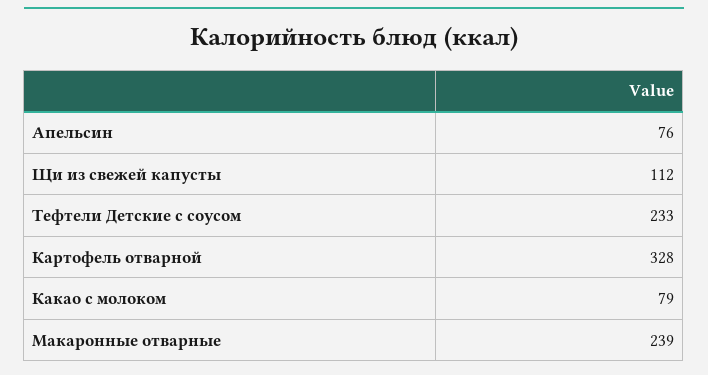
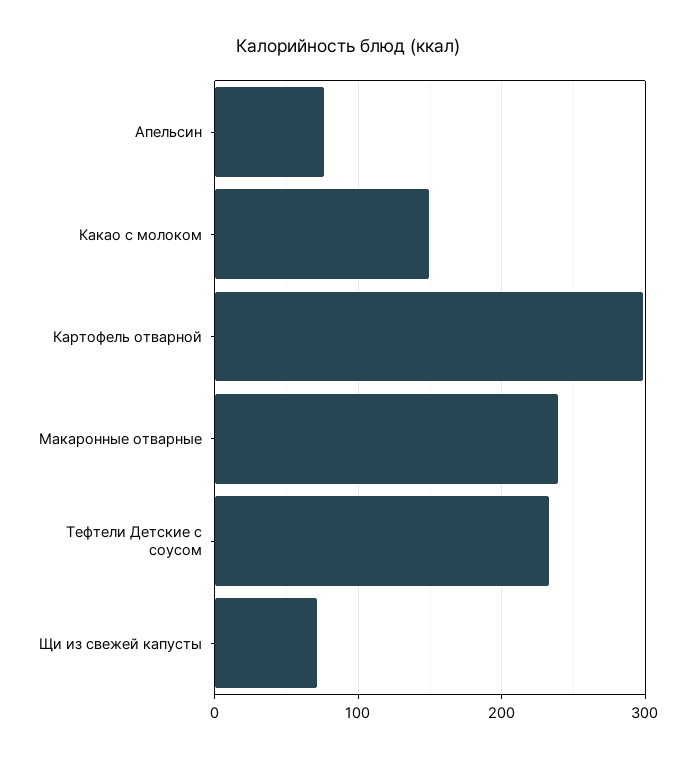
  {
    "Апельсин": 76,
-   "Щи из свежей капусты": 112,
+   "Щи из свежей капусты": 70,
    "Тефтели Детские с соусом": 233,
-   "Картофель отварной": 328,
+   "Картофель отварной": 300,
-   "Какао с молоком": 79,
+   "Какао с молоком": 150,
    "Макаронные отварные": 239
  }

